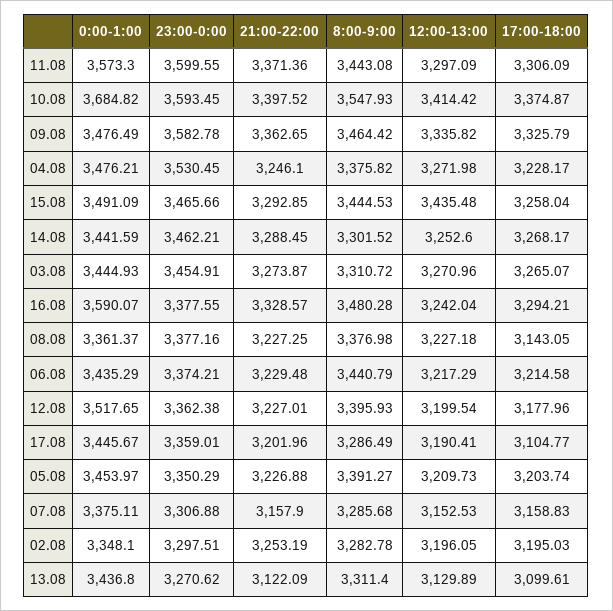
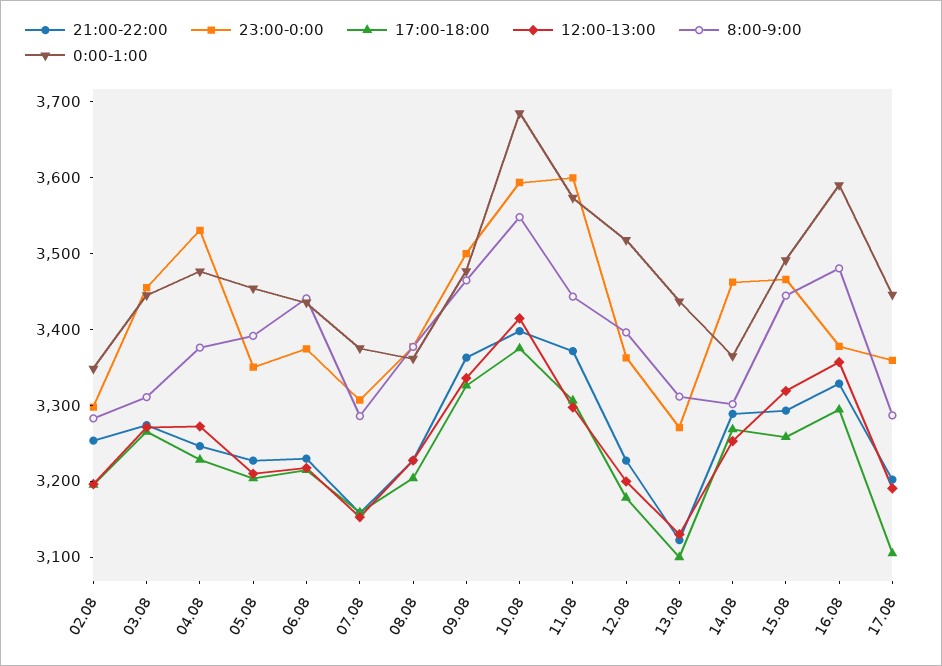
  {
    "0:00-1:00": {
      "11.08": 3573.3,
      "10.08": 3684.82,
      "09.08": 3476.49,
      "04.08": 3476.21,
      "15.08": 3491.09,
-     "14.08": 3441.59,
+     "14.08": 3360,
      "03.08": 3444.93,
      "16.08": 3590.07,
      "08.08": 3361.37,
      "06.08": 3435.29,
      "12.08": 3517.65,
      "17.08": 3445.67,
      "05.08": 3453.97,
      "07.08": 3375.11,
      "02.08": 3348.1,
      "13.08": 3436.8
    },
    "23:00-0:00": {
      "11.08": 3599.55,
      "10.08": 3593.45,
-     "09.08": 3582.78,
+     "09.08": 3500,
      "04.08": 3530.45,
      "15.08": 3465.66,
      "14.08": 3462.21,
      "03.08": 3454.91,
      "16.08": 3377.55,
      "08.08": 3377.16,
      "06.08": 3374.21,
      "12.08": 3362.38,
      "17.08": 3359.01,
      "05.08": 3350.29,
      "07.08": 3306.88,
      "02.08": 3297.51,
      "13.08": 3270.62
    },
    "21:00-22:00": {
      "11.08": 3371.36,
      "10.08": 3397.52,
      "09.08": 3362.65,
      "04.08": 3246.1,
      "15.08": 3292.85,
      "14.08": 3288.45,
      "03.08": 3273.87,
      "16.08": 3328.57,
      "08.08": 3227.25,
      "06.08": 3229.48,
      "12.08": 3227.01,
      "17.08": 3201.96,
      "05.08": 3226.88,
      "07.08": 3157.9,
      "02.08": 3253.19,
      "13.08": 3122.09
    },
    "8:00-9:00": {
      "11.08": 3443.08,
      "10.08": 3547.93,
      "09.08": 3464.42,
      "04.08": 3375.82,
      "15.08": 3444.53,
      "14.08": 3301.52,
      "03.08": 3310.72,
      "16.08": 3480.28,
      "08.08": 3376.98,
      "06.08": 3440.79,
      "12.08": 3395.93,
      "17.08": 3286.49,
      "05.08": 3391.27,
      "07.08": 3285.68,
      "02.08": 3282.78,
      "13.08": 3311.4
    },
    "12:00-13:00": {
      "11.08": 3297.09,
      "10.08": 3414.42,
      "09.08": 3335.82,
      "04.08": 3271.98,
-     "15.08": 3435.48,
+     "15.08": 3320,
      "14.08": 3252.6,
      "03.08": 3270.96,
-     "16.08": 3242.04,
+     "16.08": 3360,
      "08.08": 3227.18,
      "06.08": 3217.29,
      "12.08": 3199.54,
      "17.08": 3190.41,
      "05.08": 3209.73,
      "07.08": 3152.53,
      "02.08": 3196.05,
      "13.08": 3129.89
    },
    "17:00-18:00": {
      "11.08": 3306.09,
      "10.08": 3374.87,
      "09.08": 3325.79,
      "04.08": 3228.17,
      "15.08": 3258.04,
      "14.08": 3268.17,
      "03.08": 3265.07,
      "16.08": 3294.21,
-     "08.08": 3143.05,
+     "08.08": 3200,
      "06.08": 3214.58,
      "12.08": 3177.96,
      "17.08": 3104.77,
      "05.08": 3203.74,
      "07.08": 3158.83,
      "02.08": 3195.03,
      "13.08": 3099.61
    }
  }

